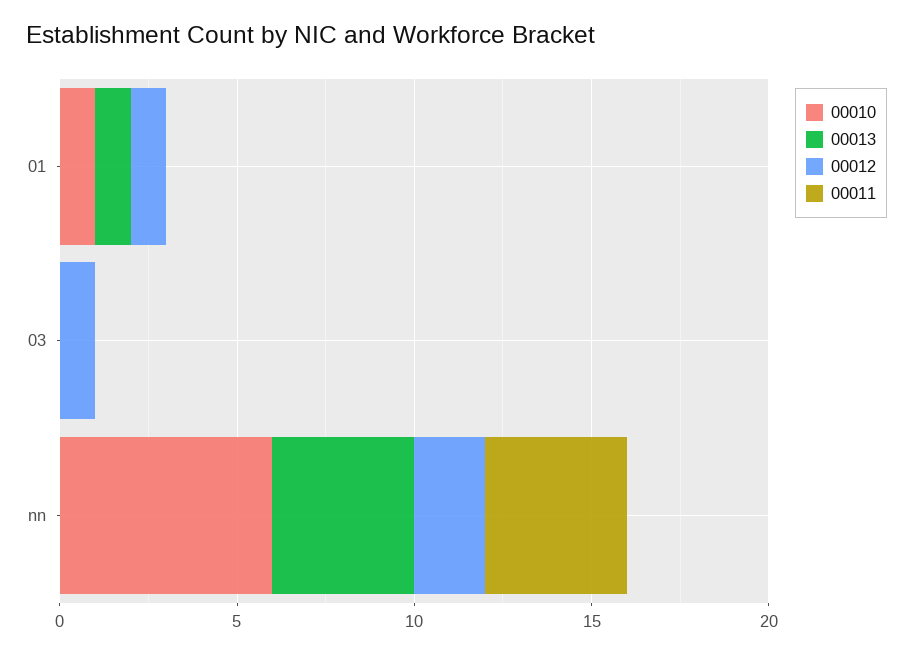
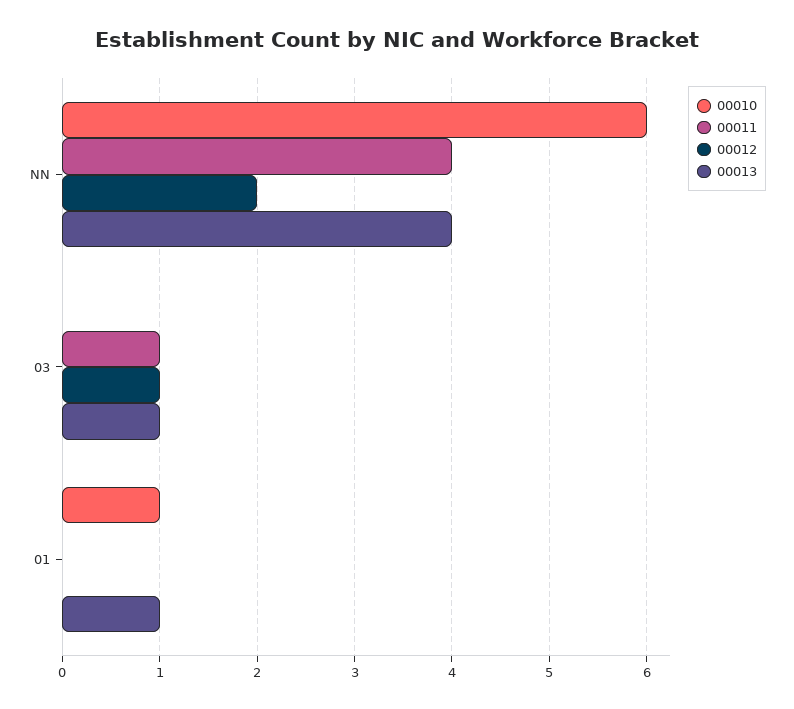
  {
    "00010": {
      "01": 1,
      "03": 0,
      "nn": 6
    },
    "00013": {
      "01": 1,
-     "03": 0,
+     "03": 1,
      "nn": 4
    },
    "00012": {
-     "01": 1,
+     "01": 0,
      "03": 1,
      "nn": 2
    },
    "00011": {
      "01": 0,
-     "03": 0,
+     "03": 1,
      "nn": 4
    }
  }

